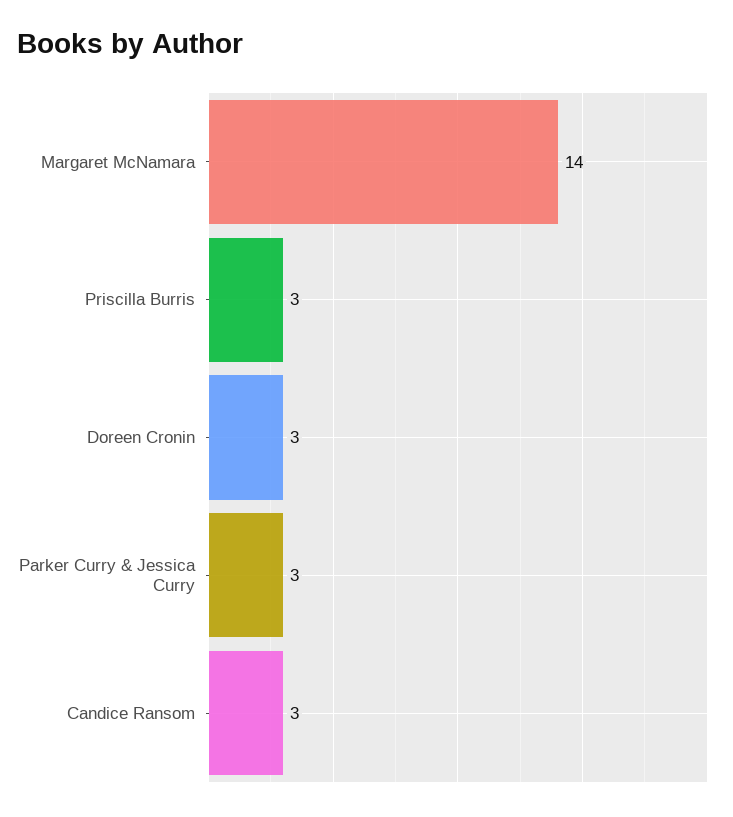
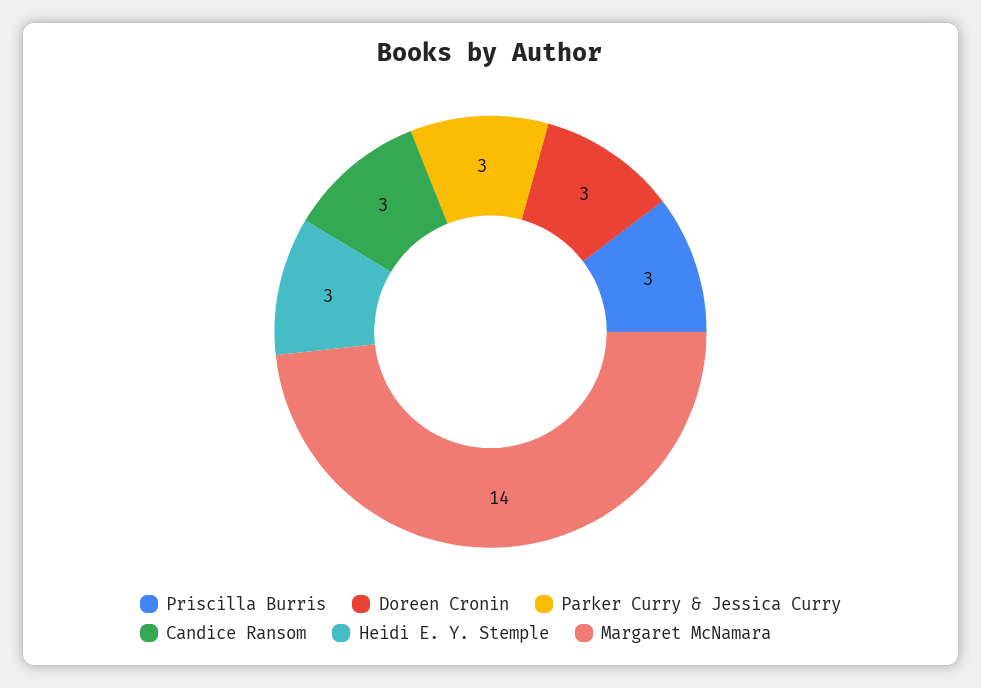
  {
    "Margaret McNamara": 14,
    "Priscilla Burris": 3,
    "Doreen Cronin": 3,
    "Parker Curry & Jessica Curry": 3,
-   "Candice Ransom": 3
+   "Candice Ransom": 3,
+   "Heidi E. Y. Stemple": 3
  }

